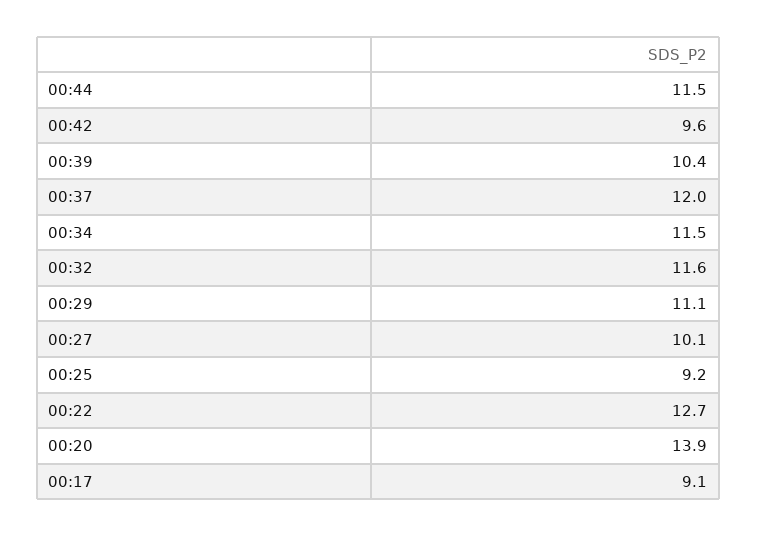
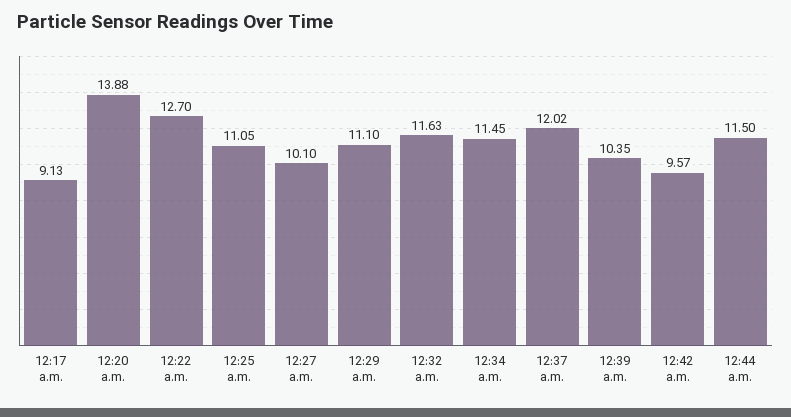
  {
    "00:44": 11.5,
    "00:42": 9.57,
    "00:39": 10.35,
    "00:37": 12.02,
    "00:34": 11.45,
    "00:32": 11.63,
    "00:29": 11.1,
    "00:27": 10.1,
-   "00:25": 9.2,
+   "00:25": 11.05,
    "00:22": 12.7,
    "00:20": 13.88,
    "00:17": 9.13
  }

